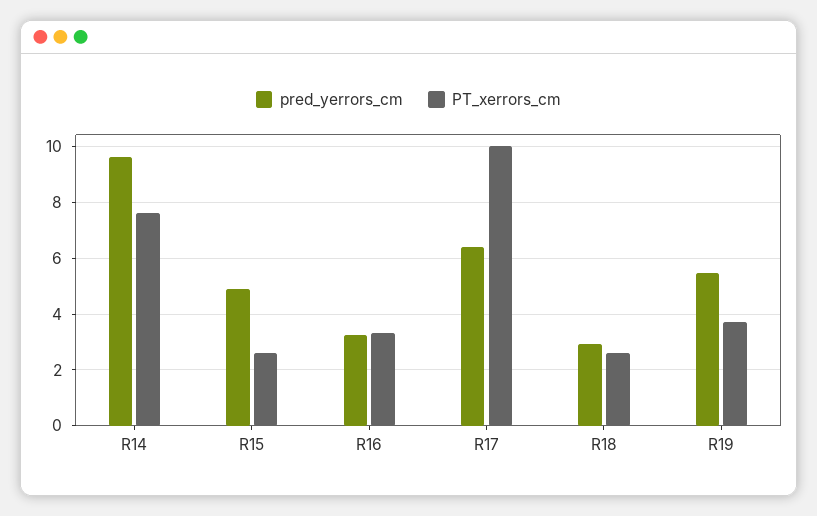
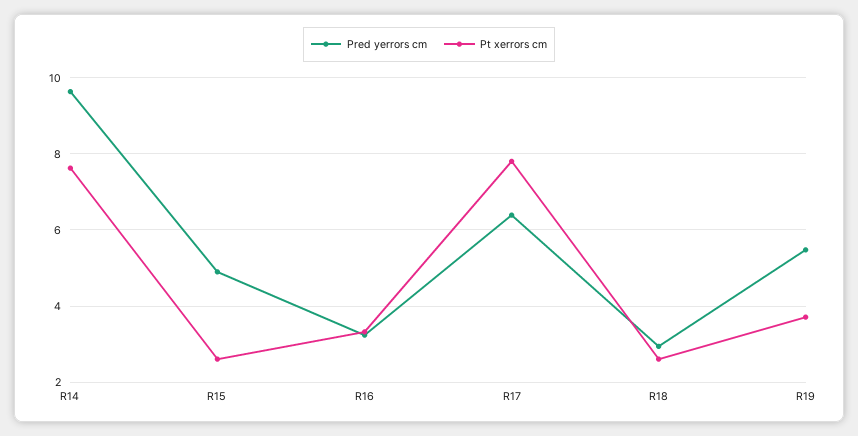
  {
    "pred_yerrors_cm": {
      "R14": 9.6,
      "R15": 5,
      "R16": 3.2,
      "R17": 6.4,
      "R18": 3,
      "R19": 5.4
    },
    "PT_xerrors_cm": {
      "R14": 7.6,
      "R15": 2.6,
      "R16": 3.4,
-     "R17": 10,
+     "R17": 7.8,
      "R18": 2.6,
      "R19": 3.8
    }
  }

